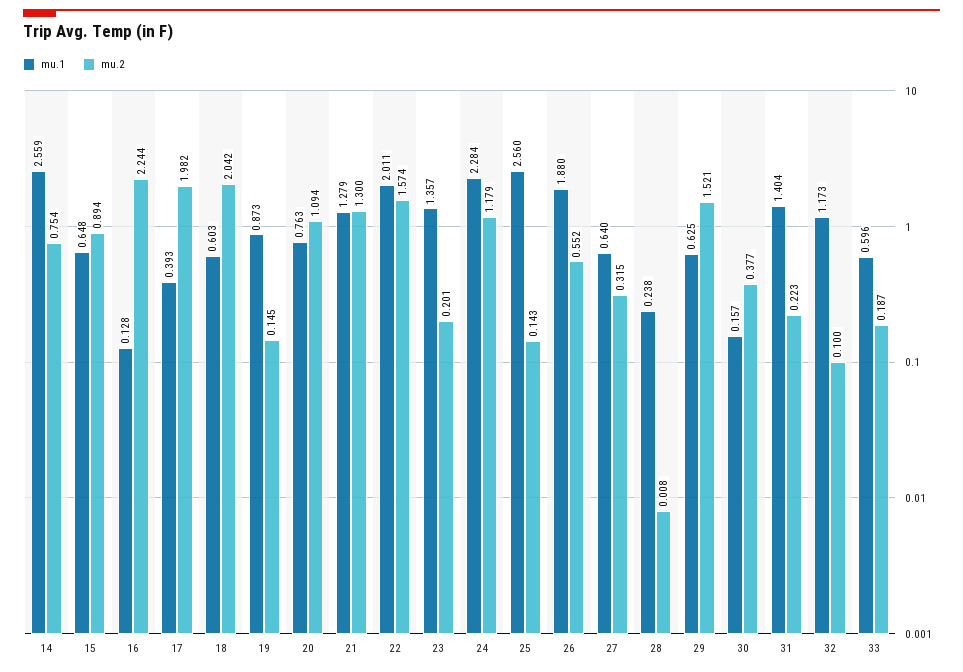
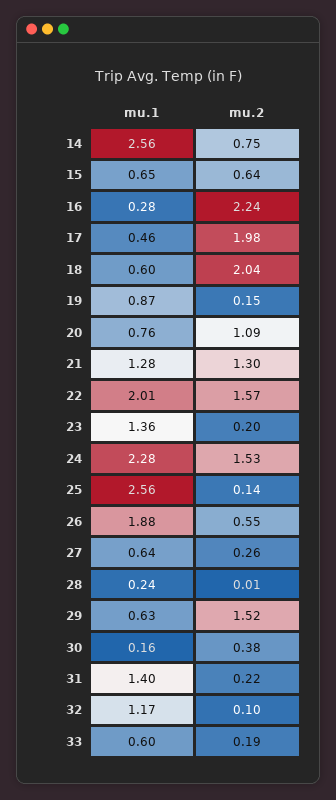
  {
    "mu.1": {
      "14": 2.559,
      "15": 0.648,
-     "16": 0.128,
+     "16": 0.28,
-     "17": 0.393,
+     "17": 0.46,
      "18": 0.603,
      "19": 0.873,
      "20": 0.763,
      "21": 1.279,
      "22": 2.011,
      "23": 1.357,
      "24": 2.284,
      "25": 2.56,
      "26": 1.88,
      "27": 0.64,
      "28": 0.238,
      "29": 0.625,
      "30": 0.157,
      "31": 1.404,
      "32": 1.173,
      "33": 0.596
    },
    "mu.2": {
      "14": 0.754,
-     "15": 0.894,
+     "15": 0.64,
      "16": 2.244,
      "17": 1.982,
      "18": 2.042,
      "19": 0.145,
      "20": 1.094,
      "21": 1.3,
      "22": 1.574,
      "23": 0.201,
-     "24": 1.179,
+     "24": 1.53,
      "25": 0.143,
      "26": 0.552,
-     "27": 0.315,
+     "27": 0.26,
      "28": 0.008,
      "29": 1.521,
      "30": 0.377,
      "31": 0.223,
      "32": 0.1,
      "33": 0.187
    }
  }

